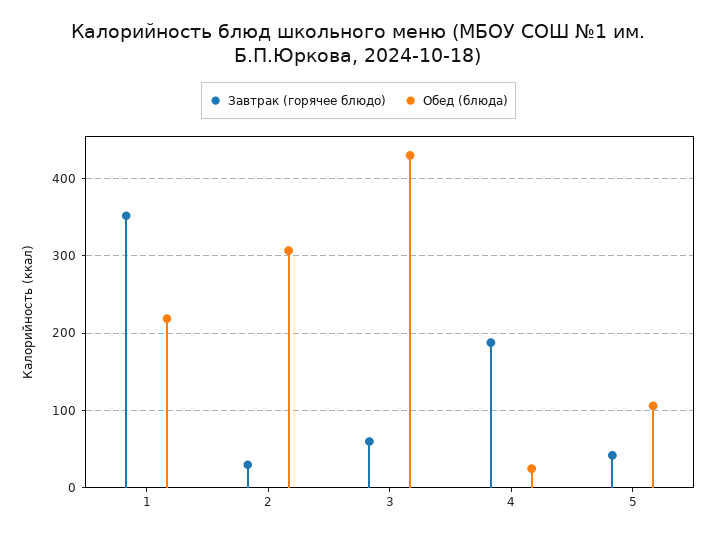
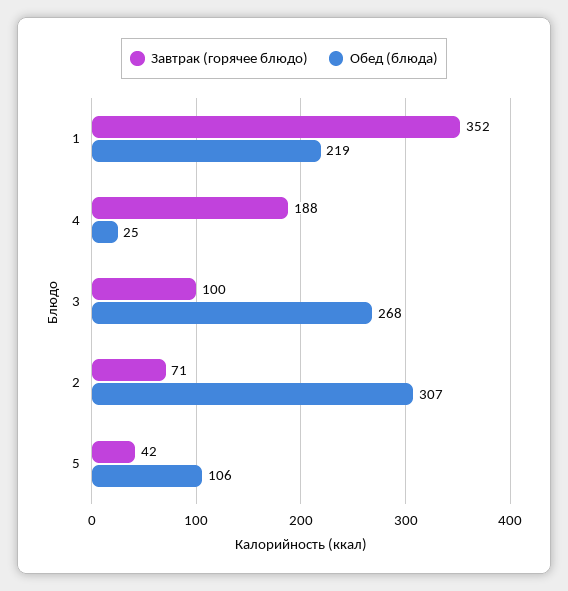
  {
    "Завтрак (горячее блюдо)": {
      "1": 352,
-     "2": 30,
+     "2": 71,
-     "3": 60,
+     "3": 100,
      "4": 188,
      "5": 42
    },
    "Обед (блюда)": {
      "1": 219,
      "2": 307,
-     "3": 430,
+     "3": 268,
      "4": 25,
      "5": 106
    }
  }

